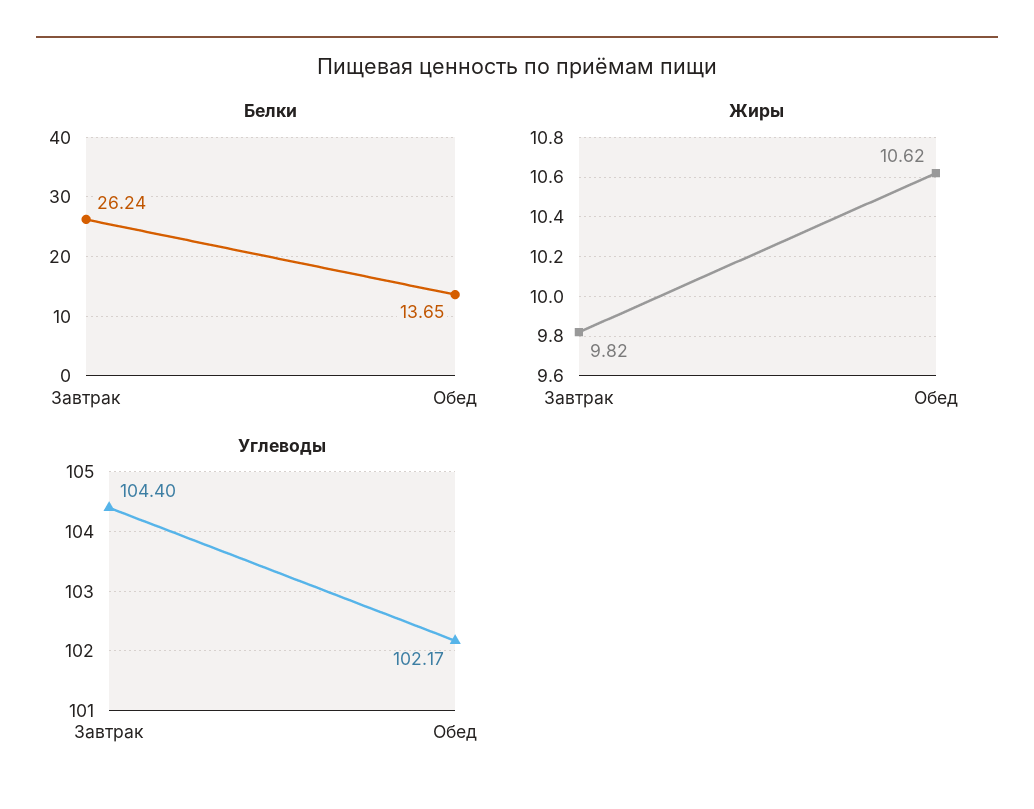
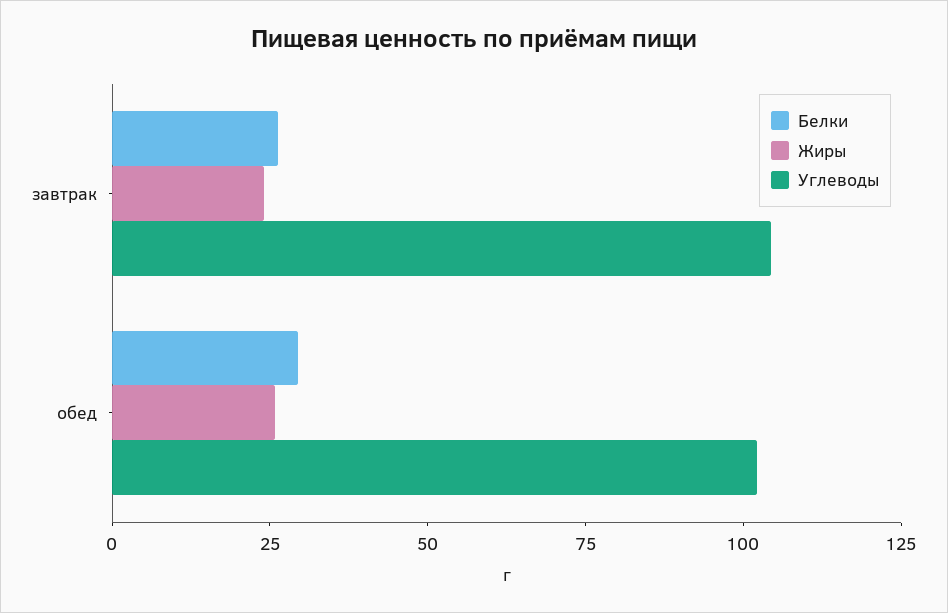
  {
    "Белки": {
      "Завтрак": 26.24,
-     "Обед": 13.65
+     "Обед": 30
    },
    "Жиры": {
-     "Завтрак": 9.82,
+     "Завтрак": 25,
-     "Обед": 10.62
+     "Обед": 25
    },
    "Углеводы": {
      "Завтрак": 104.4,
      "Обед": 102.17
    }
  }

